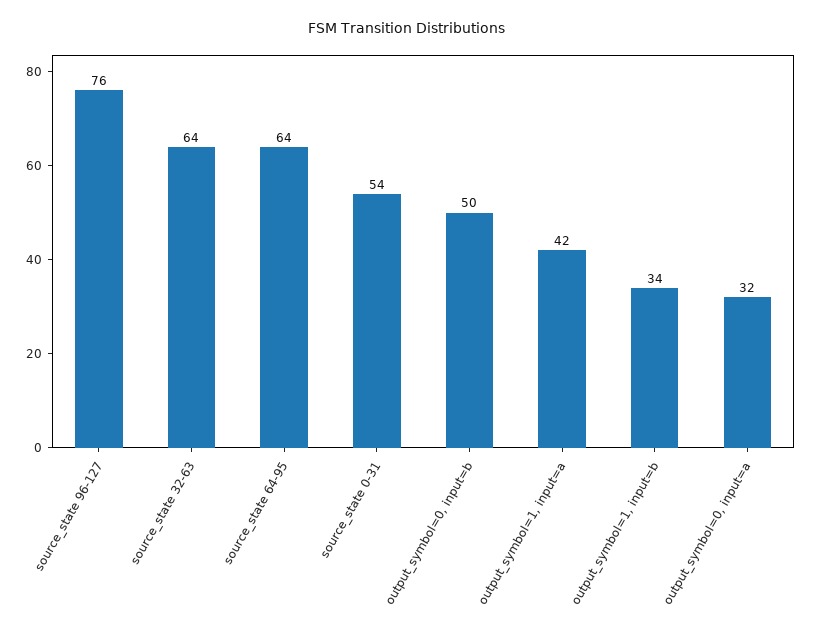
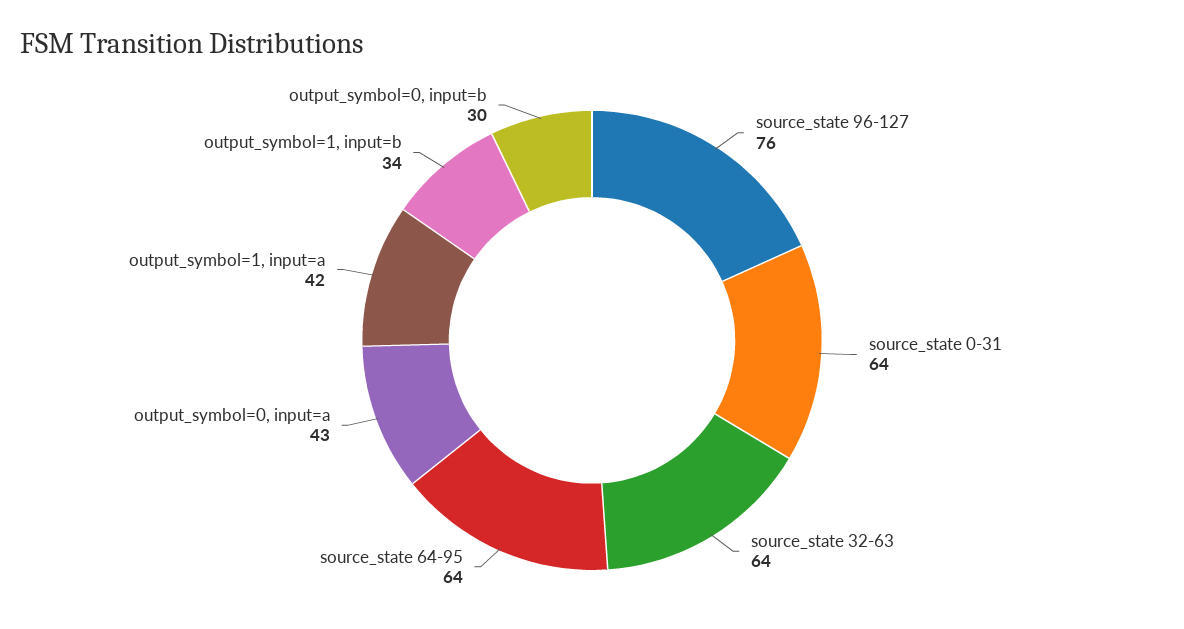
  {
    "source_state 96-127": 76,
    "source_state 32-63": 64,
    "source_state 64-95": 64,
-   "source_state 0-31": 54,
+   "source_state 0-31": 64,
-   "output_symbol=0, input=b": 50,
+   "output_symbol=0, input=b": 30,
    "output_symbol=1, input=a": 42,
    "output_symbol=1, input=b": 34,
-   "output_symbol=0, input=a": 32
+   "output_symbol=0, input=a": 43
  }

